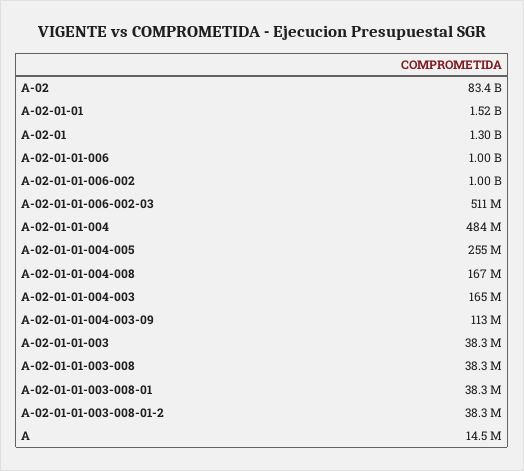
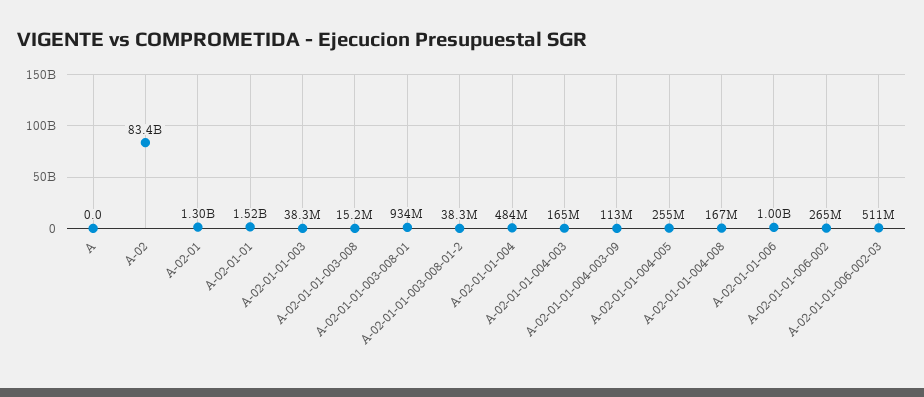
  {
    "A-02": 83400000000,
    "A-02-01-01": 1520000000,
    "A-02-01": 1300000000,
    "A-02-01-01-006": 1000000000,
-   "A-02-01-01-006-002": 1000000000,
+   "A-02-01-01-006-002": 265000000,
    "A-02-01-01-006-002-03": 511000000,
    "A-02-01-01-004": 484000000,
    "A-02-01-01-004-005": 255000000,
    "A-02-01-01-004-008": 167000000,
    "A-02-01-01-004-003": 165000000,
    "A-02-01-01-004-003-09": 113000000,
    "A-02-01-01-003": 38300000,
-   "A-02-01-01-003-008": 38300000,
+   "A-02-01-01-003-008": 15200000,
-   "A-02-01-01-003-008-01": 38300000,
+   "A-02-01-01-003-008-01": 934000000,
    "A-02-01-01-003-008-01-2": 38300000,
-   "A": 14500000
+   "A": 0
  }

